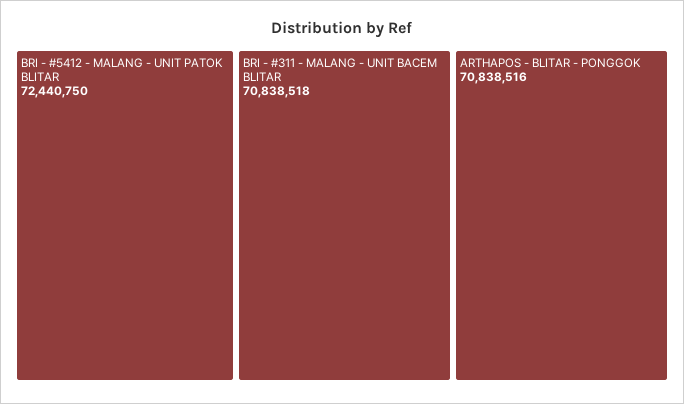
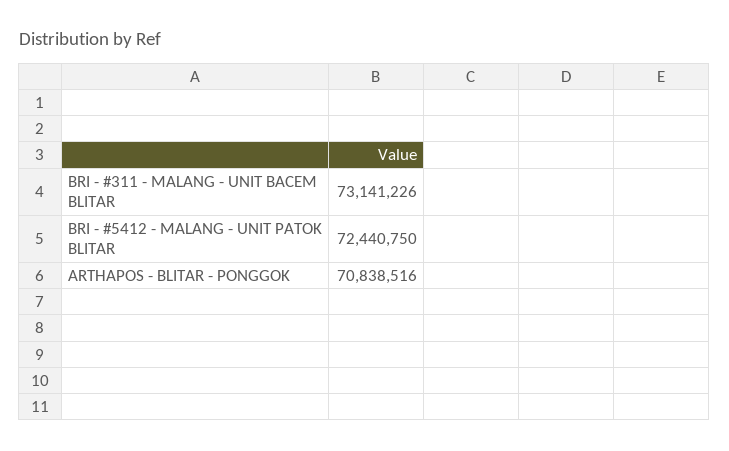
  {
    "BRI - #5412 - MALANG - UNIT PATOK BLITAR": 72440750,
-   "BRI - #311 - MALANG - UNIT BACEM BLITAR": 70838518,
+   "BRI - #311 - MALANG - UNIT BACEM BLITAR": 73141226,
    "ARTHAPOS - BLITAR - PONGGOK": 70838516
  }

